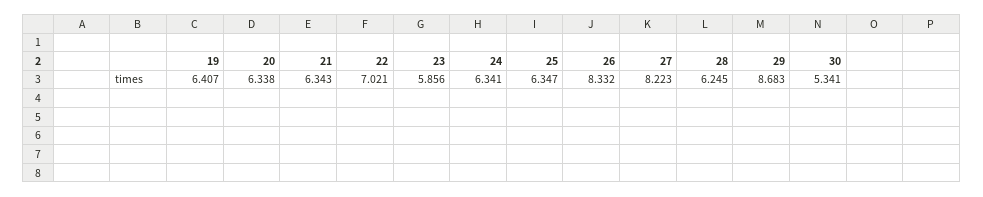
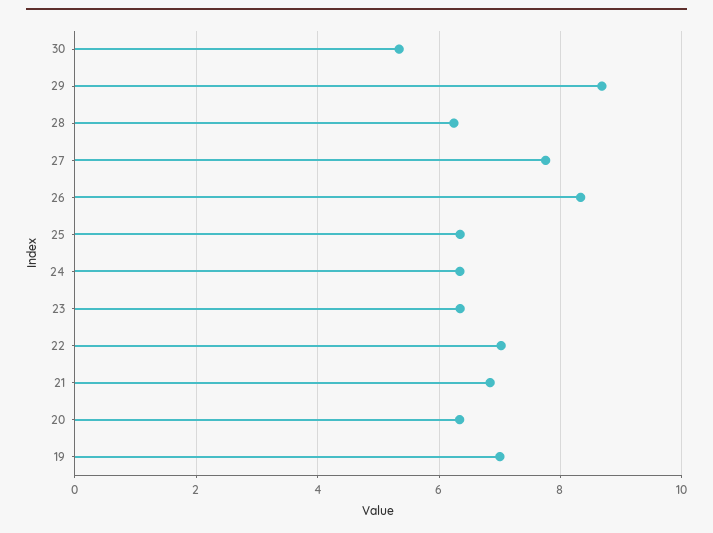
  {
-   "19": 6.407,
+   "19": 7,
    "20": 6.338,
-   "21": 6.343,
+   "21": 6.8,
    "22": 7.021,
-   "23": 5.856,
+   "23": 6.4,
    "24": 6.341,
    "25": 6.347,
    "26": 8.332,
-   "27": 8.223,
+   "27": 7.8,
    "28": 6.245,
    "29": 8.683,
    "30": 5.341
  }

